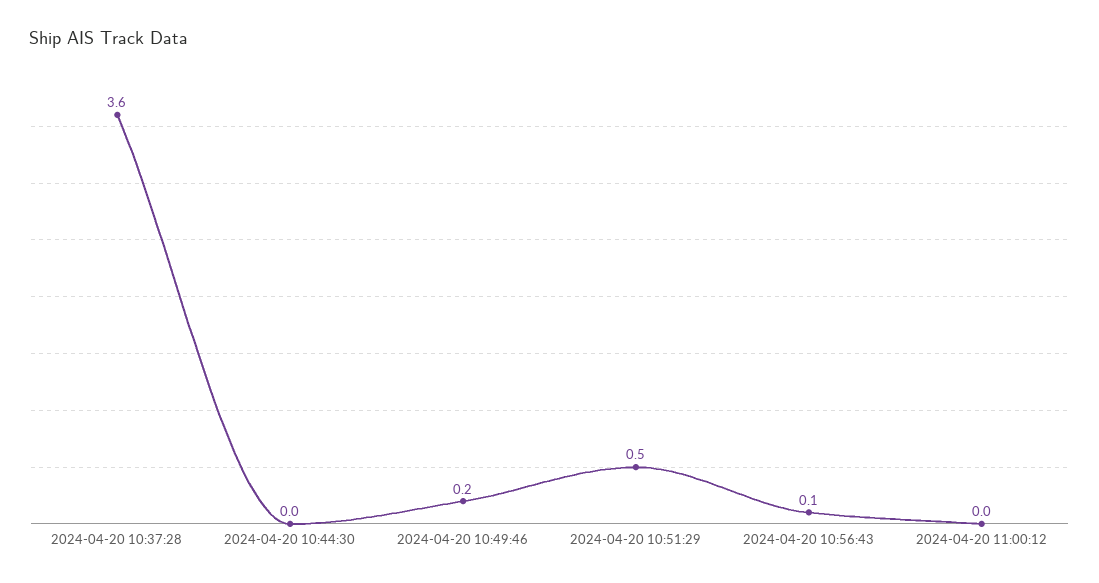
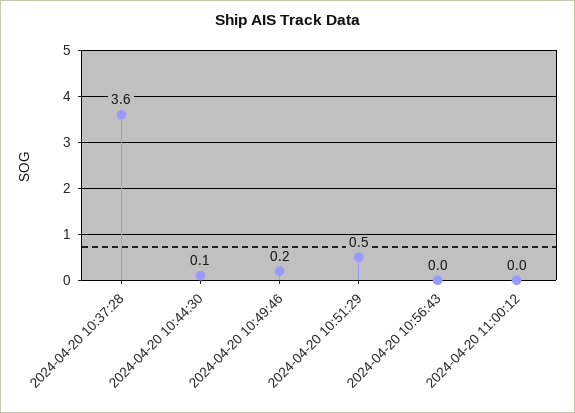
  {
    "2024-04-20 10:37:28": 3.6,
-   "2024-04-20 10:44:30": 0,
+   "2024-04-20 10:44:30": 0.1,
    "2024-04-20 10:49:46": 0.2,
    "2024-04-20 10:51:29": 0.5,
-   "2024-04-20 10:56:43": 0.1,
+   "2024-04-20 10:56:43": 0,
    "2024-04-20 11:00:12": 0
  }

